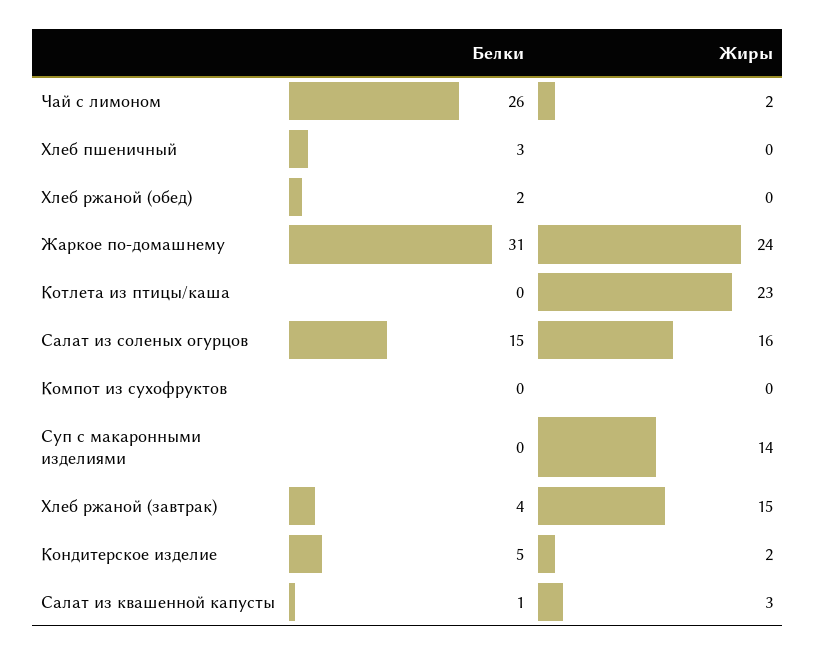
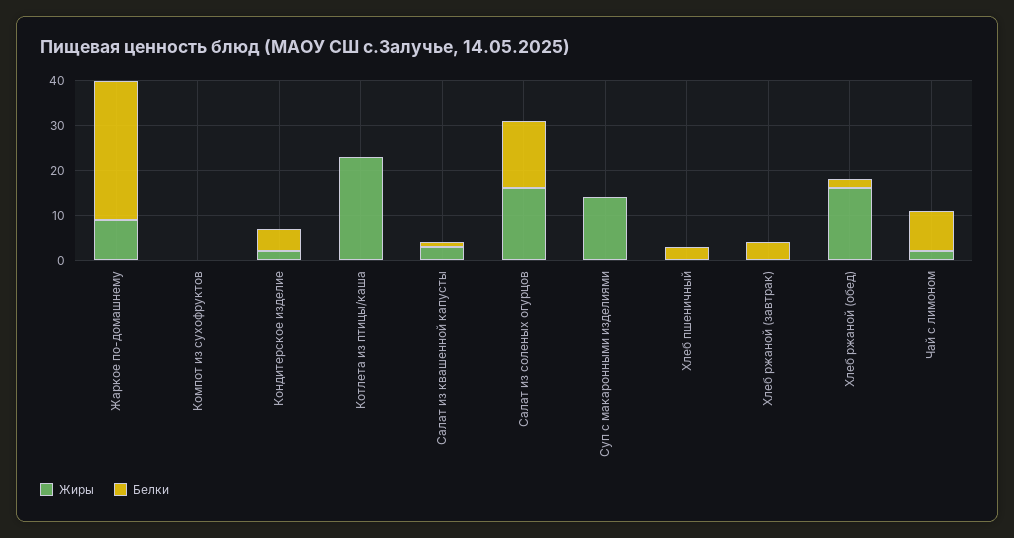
  {
    "Белки": {
-     "Чай с лимоном": 26,
+     "Чай с лимоном": 10,
      "Хлеб пшеничный": 3,
      "Хлеб ржаной (обед)": 2,
      "Жаркое по-домашнему": 31,
      "Котлета из птицы/каша": 0,
      "Салат из соленых огурцов": 15,
      "Компот из сухофруктов": 0,
      "Суп с макаронными изделиями": 0,
      "Хлеб ржаной (завтрак)": 4,
      "Кондитерское изделие": 5,
      "Салат из квашенной капусты": 1
    },
    "Жиры": {
      "Чай с лимоном": 2,
      "Хлеб пшеничный": 0,
-     "Хлеб ржаной (обед)": 0,
+     "Хлеб ржаной (обед)": 15,
-     "Жаркое по-домашнему": 24,
+     "Жаркое по-домашнему": 10,
      "Котлета из птицы/каша": 23,
      "Салат из соленых огурцов": 16,
      "Компот из сухофруктов": 0,
      "Суп с макаронными изделиями": 14,
-     "Хлеб ржаной (завтрак)": 15,
+     "Хлеб ржаной (завтрак)": 0,
      "Кондитерское изделие": 2,
      "Салат из квашенной капусты": 3
    }
  }

